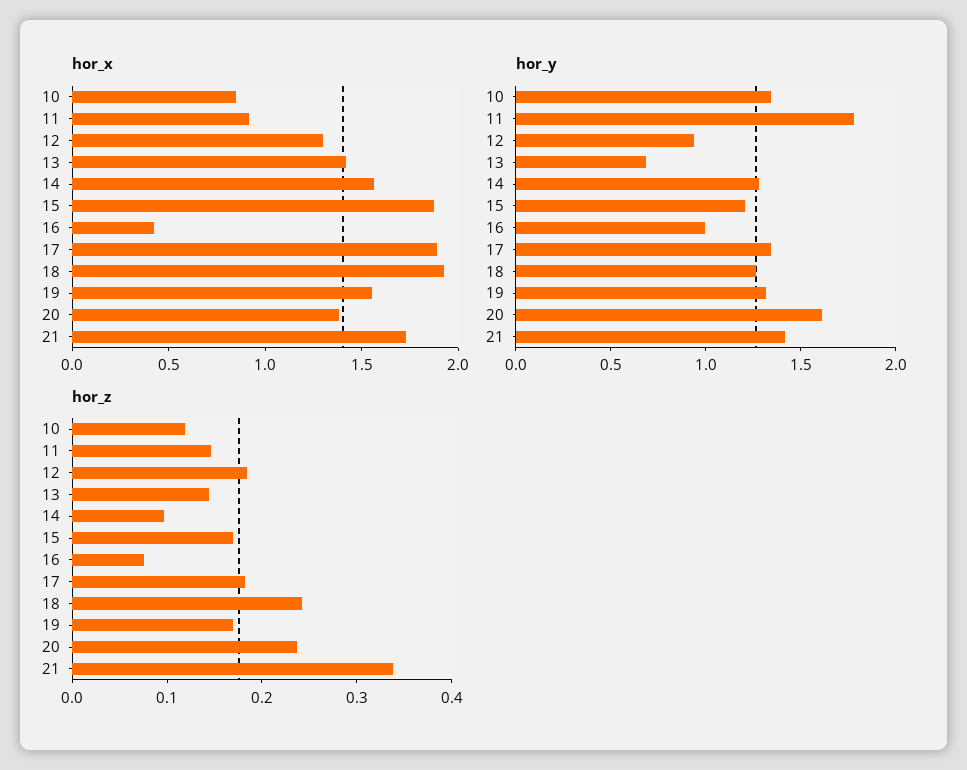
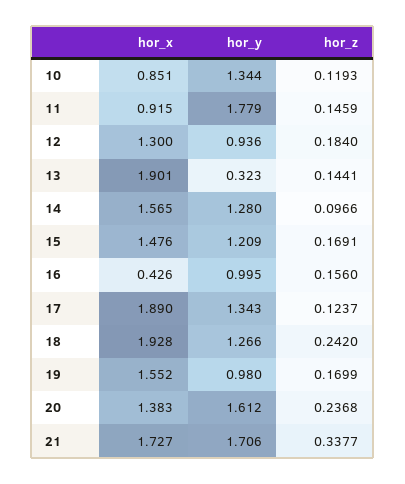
  {
    "hor_x": {
      "10": 0.851,
      "11": 0.915,
      "12": 1.3,
-     "13": 1.4,
+     "13": 1.901,
      "14": 1.565,
-     "15": 1.9,
+     "15": 1.476,
      "16": 0.426,
      "17": 1.89,
      "18": 1.928,
      "19": 1.552,
      "20": 1.383,
      "21": 1.727
    },
    "hor_y": {
      "10": 1.344,
      "11": 1.779,
      "12": 0.936,
-     "13": 0.7,
+     "13": 0.323,
      "14": 1.28,
      "15": 1.209,
      "16": 0.995,
      "17": 1.343,
      "18": 1.266,
-     "19": 1.3,
+     "19": 0.98,
      "20": 1.612,
-     "21": 1.4
+     "21": 1.706
    },
    "hor_z": {
      "10": 0.1193,
      "11": 0.1459,
      "12": 0.184,
      "13": 0.1441,
      "14": 0.0966,
      "15": 0.1691,
-     "16": 0.08,
+     "16": 0.156,
-     "17": 0.18,
+     "17": 0.1237,
      "18": 0.242,
      "19": 0.1699,
      "20": 0.2368,
      "21": 0.3377
    }
  }

